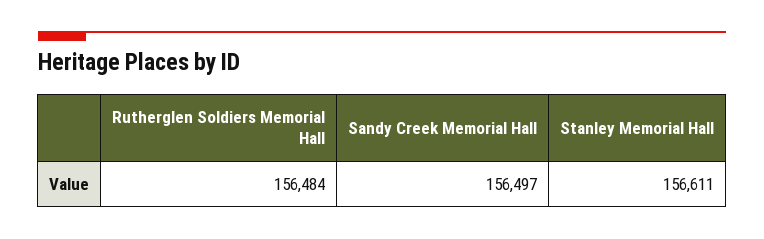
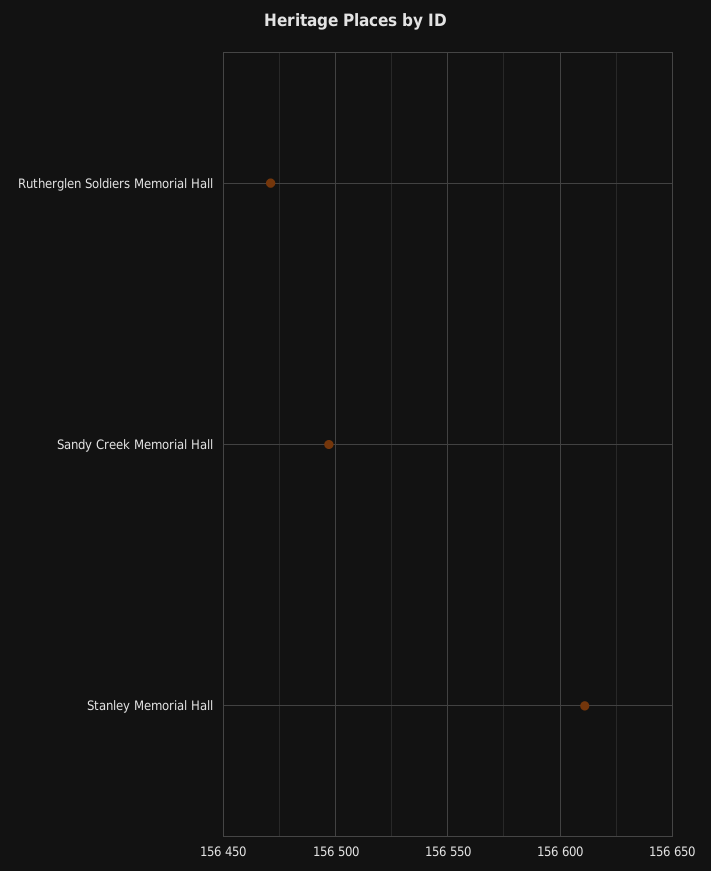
  {
-   "Rutherglen Soldiers Memorial Hall": 156484,
+   "Rutherglen Soldiers Memorial Hall": 156470,
    "Sandy Creek Memorial Hall": 156497,
    "Stanley Memorial Hall": 156611
  }

